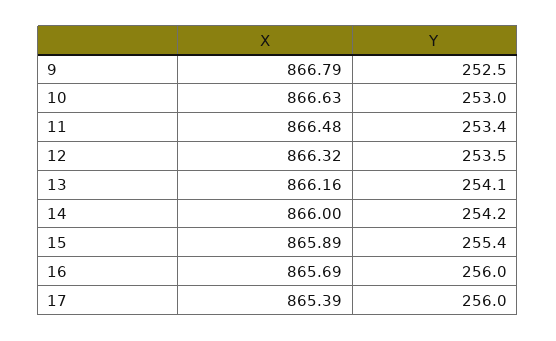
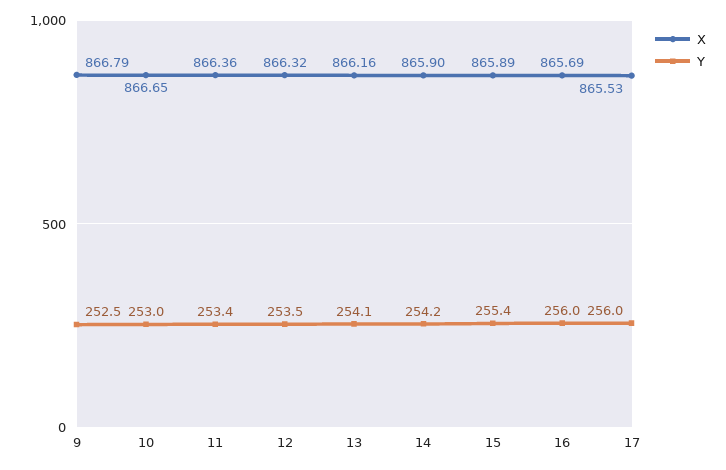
  {
    "X": {
      "9": 866.79,
-     "10": 866.63,
+     "10": 866.65,
-     "11": 866.48,
+     "11": 866.36,
      "12": 866.32,
      "13": 866.16,
-     "14": 866,
+     "14": 865.9,
      "15": 865.89,
      "16": 865.69,
-     "17": 865.39
+     "17": 865.53
    },
    "Y": {
      "9": 252.5,
      "10": 253,
      "11": 253.4,
      "12": 253.5,
      "13": 254.1,
      "14": 254.2,
      "15": 255.4,
      "16": 256,
      "17": 256
    }
  }

